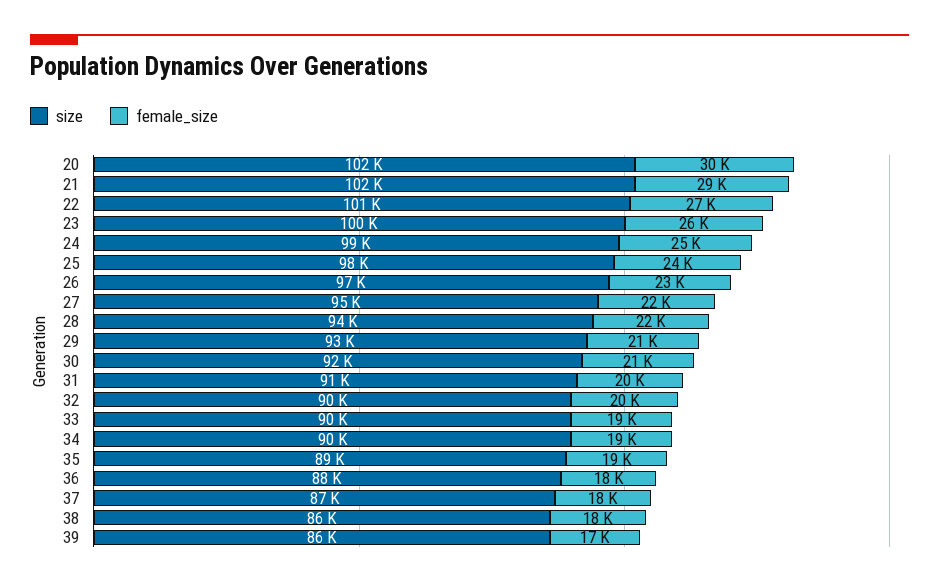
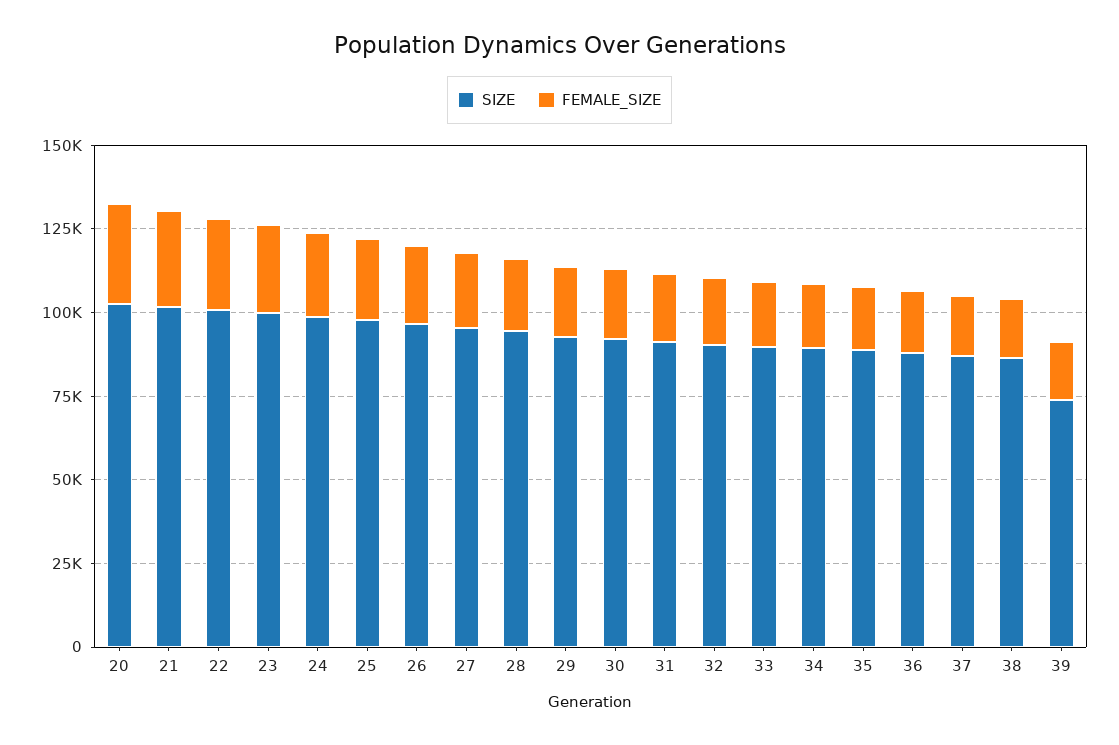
  {
    "size": {
      "20": 102000,
      "21": 102000,
      "22": 101000,
      "23": 100000,
      "24": 99000,
      "25": 98000,
      "26": 97000,
      "27": 95000,
      "28": 94000,
      "29": 93000,
      "30": 92000,
      "31": 91000,
      "32": 90000,
      "33": 90000,
      "34": 90000,
      "35": 89000,
      "36": 88000,
      "37": 87000,
      "38": 86000,
-     "39": 86000
+     "39": 75000
    },
    "female_size": {
      "20": 30000,
      "21": 29000,
      "22": 27000,
      "23": 26000,
      "24": 25000,
      "25": 24000,
      "26": 23000,
      "27": 22000,
      "28": 22000,
      "29": 21000,
      "30": 21000,
      "31": 20000,
      "32": 20000,
      "33": 19000,
      "34": 19000,
      "35": 19000,
      "36": 18000,
      "37": 18000,
      "38": 18000,
      "39": 17000
    }
  }

